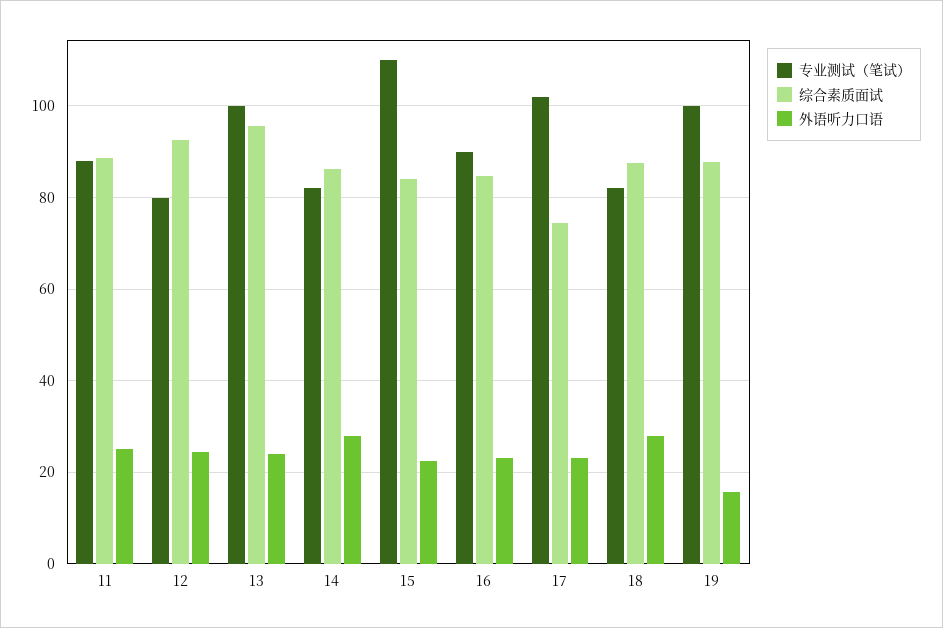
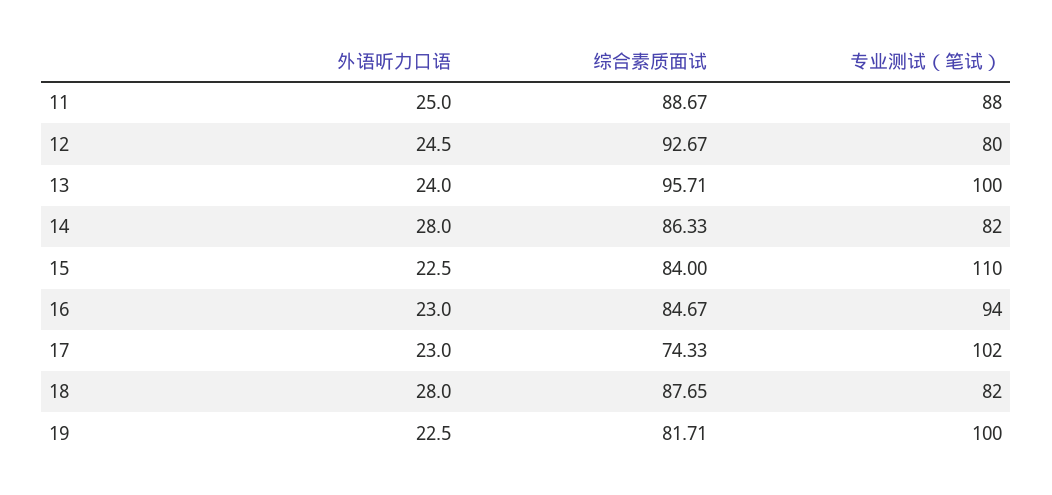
  {
    "专业测试（笔试）": {
      "11": 88,
      "12": 80,
      "13": 100,
      "14": 82,
      "15": 110,
-     "16": 90,
+     "16": 94,
      "17": 102,
      "18": 82,
      "19": 100
    },
    "综合素质面试": {
      "11": 88.67,
      "12": 92.67,
      "13": 95.71,
      "14": 86.33,
      "15": 84,
      "16": 84.67,
      "17": 74.33,
      "18": 87.65,
-     "19": 88
+     "19": 81.71
    },
    "外语听力口语": {
      "11": 25,
      "12": 24.5,
      "13": 24,
      "14": 28,
      "15": 22.5,
      "16": 23,
      "17": 23,
      "18": 28,
-     "19": 16
+     "19": 22.5
    }
  }

